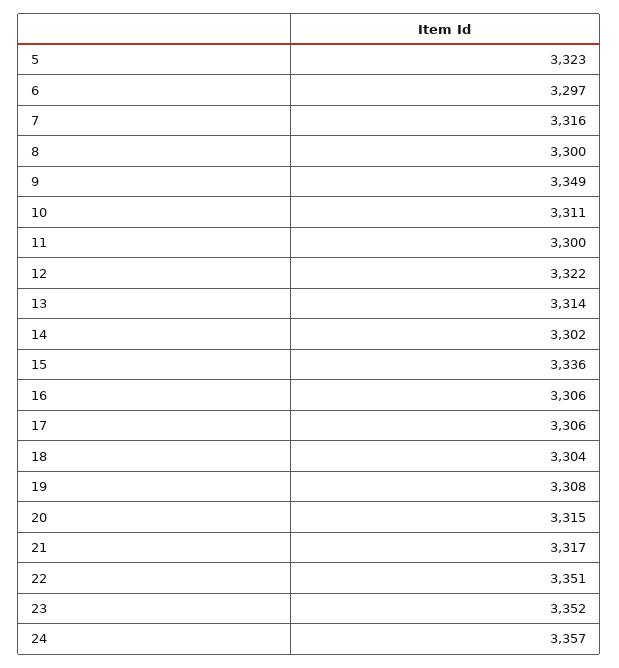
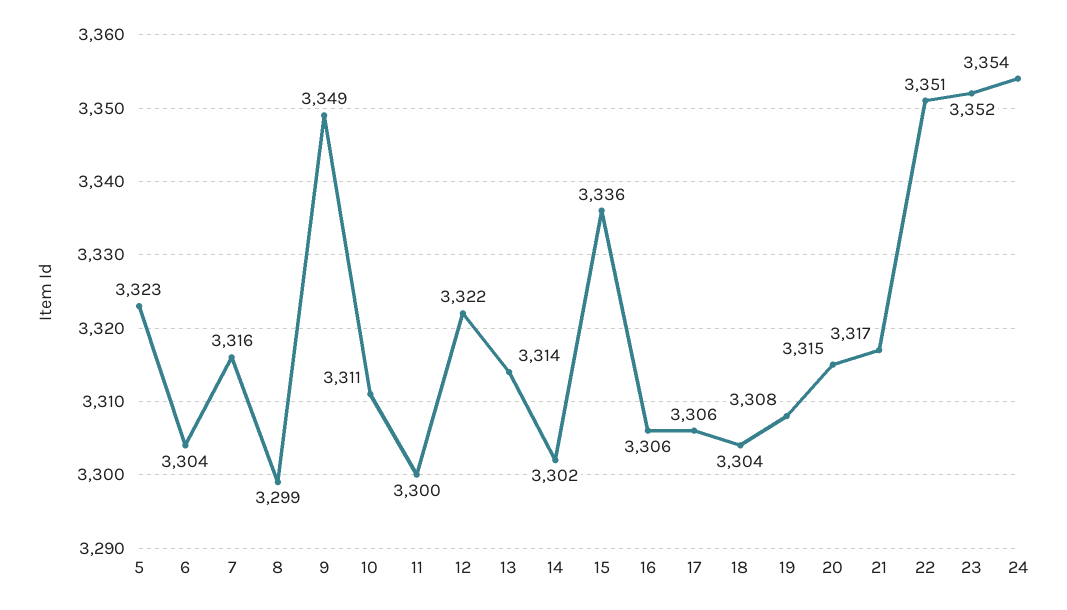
  {
    "5": 3323,
-   "6": 3297,
+   "6": 3304,
    "7": 3316,
-   "8": 3300,
+   "8": 3299,
    "9": 3349,
    "10": 3311,
    "11": 3300,
    "12": 3322,
    "13": 3314,
    "14": 3302,
    "15": 3336,
    "16": 3306,
    "17": 3306,
    "18": 3304,
    "19": 3308,
    "20": 3315,
    "21": 3317,
    "22": 3351,
    "23": 3352,
-   "24": 3357
+   "24": 3354
  }

